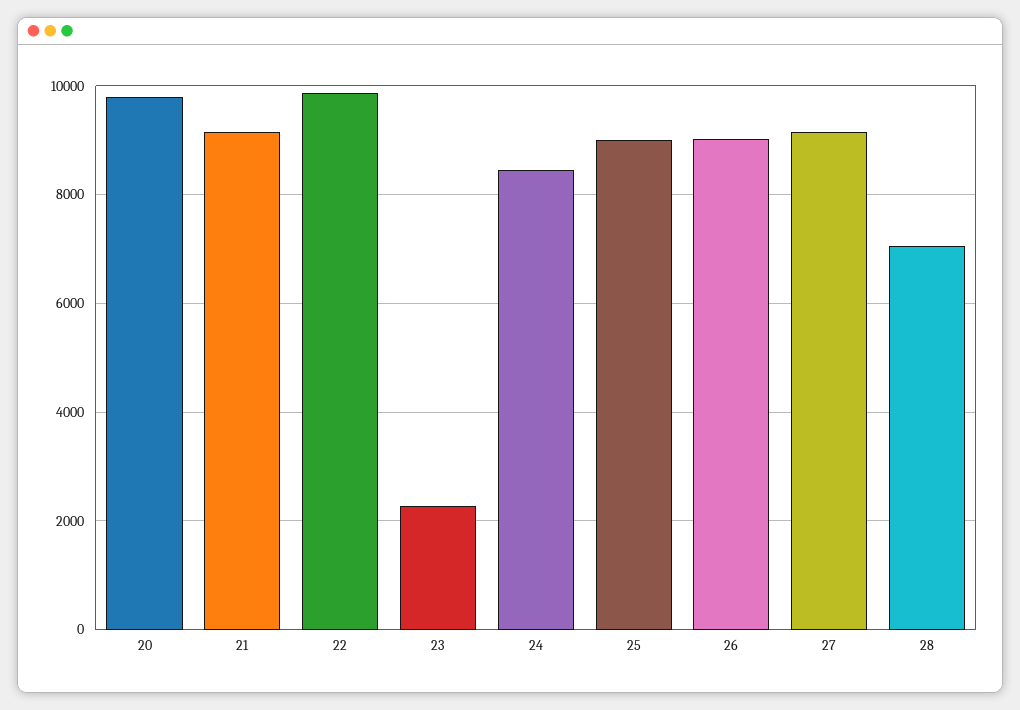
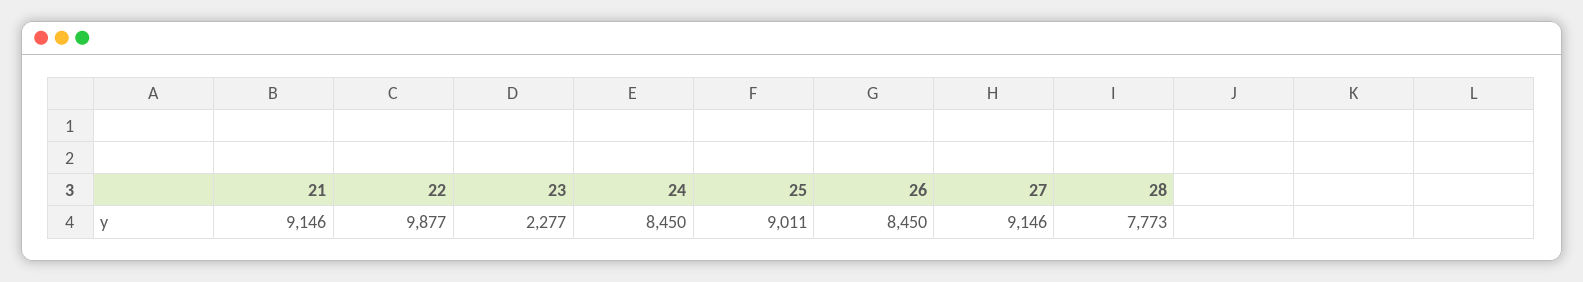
  {
-   "20": 9800,
    "21": 9146,
    "22": 9877,
    "23": 2277,
    "24": 8450,
    "25": 9011,
-   "26": 9000,
+   "26": 8450,
    "27": 9146,
-   "28": 7000
+   "28": 7773
  }

